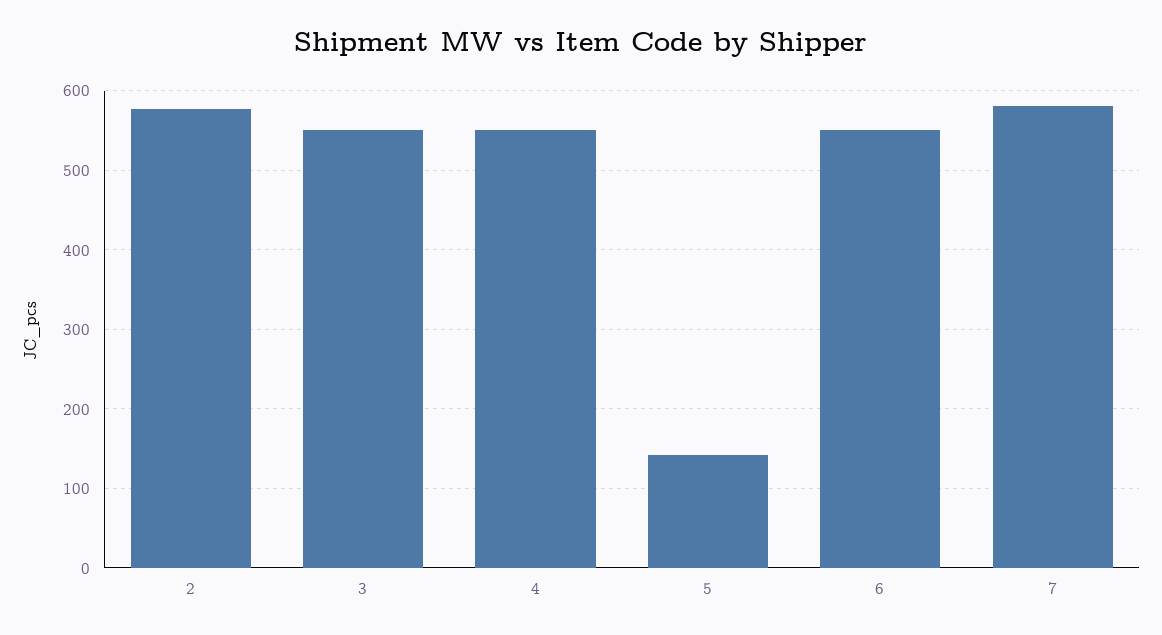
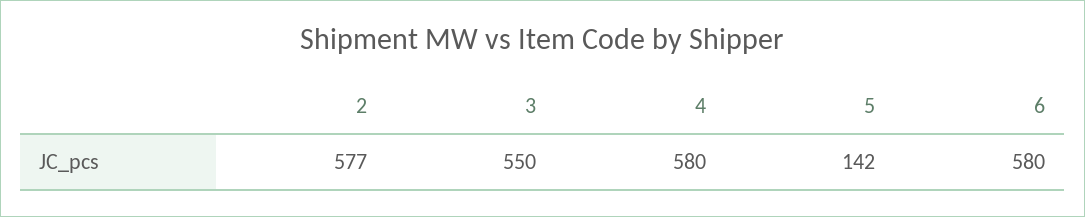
  {
    "2": 577,
    "3": 550,
-   "4": 550,
+   "4": 580,
    "5": 142,
-   "6": 550,
+   "6": 580
-   "7": 580
  }

